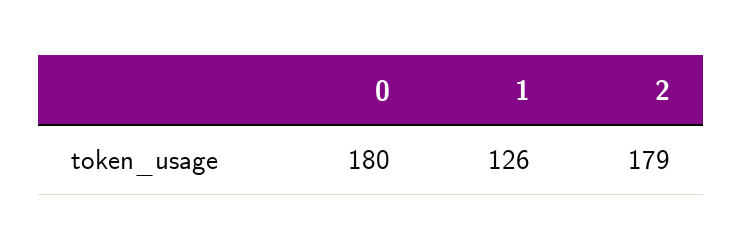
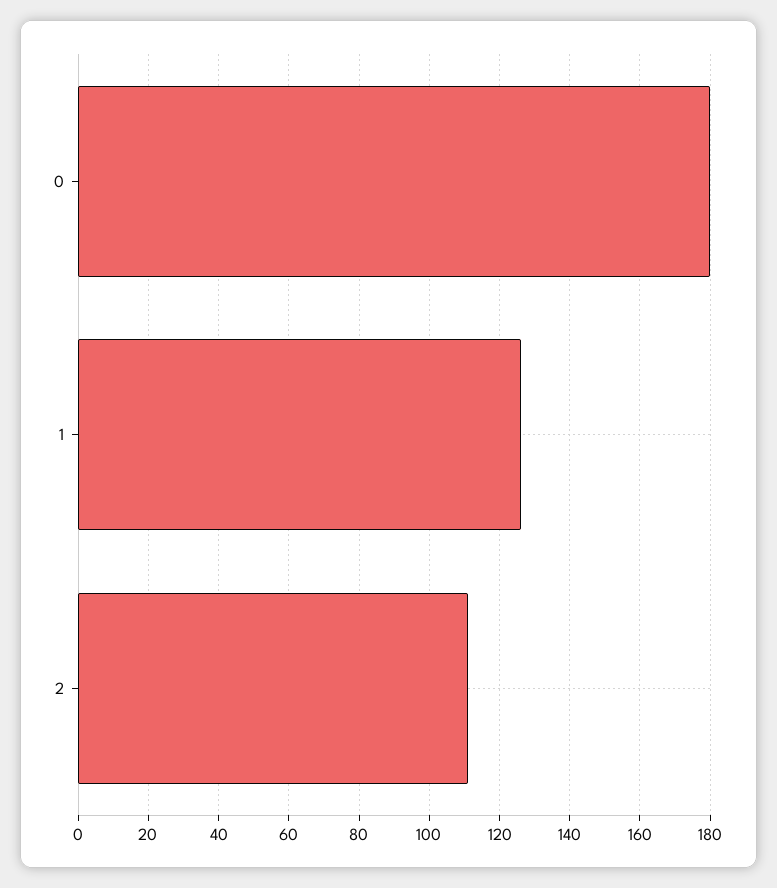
  {
    "0": 180,
    "1": 126,
-   "2": 179
+   "2": 110
  }

